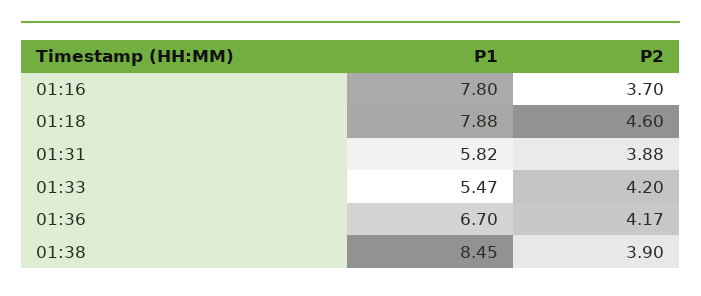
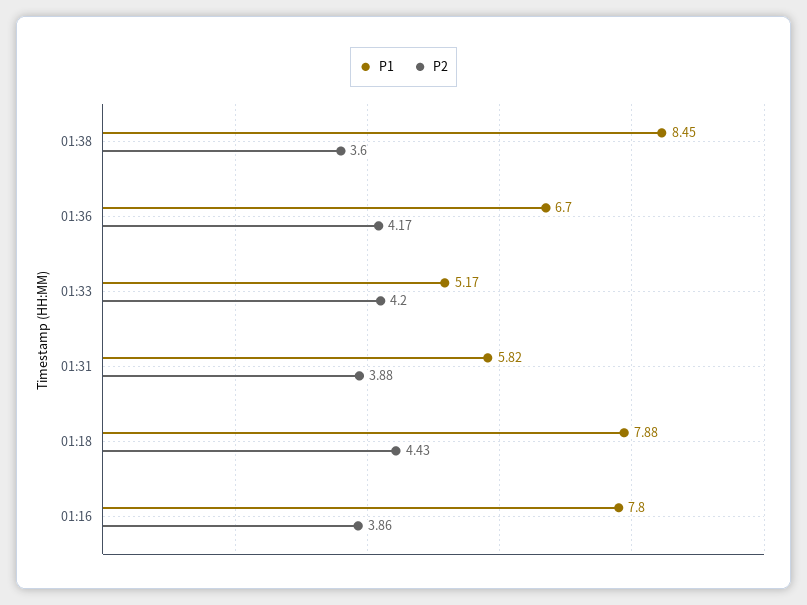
  {
    "P1": {
      "01:16": 7.8,
      "01:18": 7.88,
      "01:31": 5.82,
-     "01:33": 5.47,
+     "01:33": 5.17,
      "01:36": 6.7,
      "01:38": 8.45
    },
    "P2": {
-     "01:16": 3.7,
+     "01:16": 3.86,
-     "01:18": 4.6,
+     "01:18": 4.43,
      "01:31": 3.88,
      "01:33": 4.2,
      "01:36": 4.17,
-     "01:38": 3.9
+     "01:38": 3.6
    }
  }

